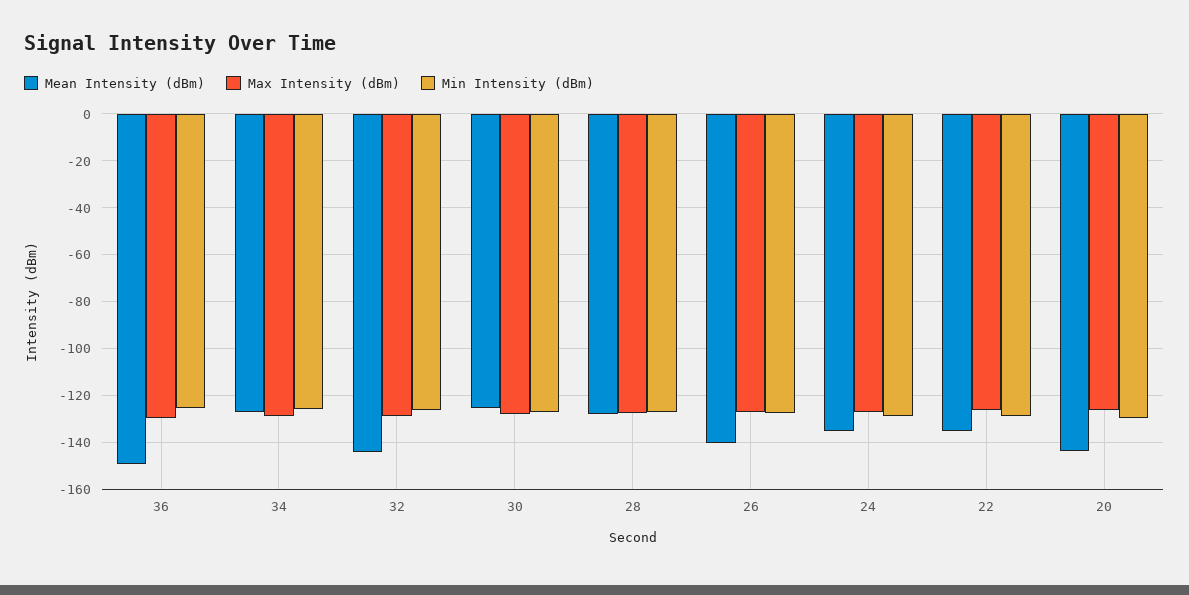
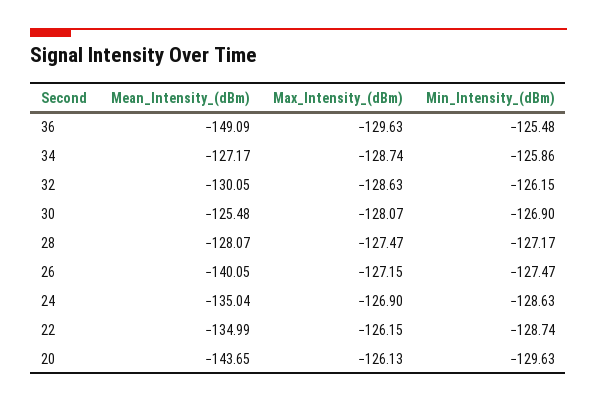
  {
    "Mean Intensity (dBm)": {
      "36": -149.09,
      "34": -127.17,
-     "32": -145,
+     "32": -130.05,
      "30": -125.48,
      "28": -128.07,
      "26": -140.05,
      "24": -135.04,
      "22": -134.99,
      "20": -143.65
    },
    "Max Intensity (dBm)": {
      "36": -129.63,
      "34": -128.74,
      "32": -128.63,
      "30": -128.07,
      "28": -127.47,
      "26": -127.15,
      "24": -126.9,
      "22": -126.15,
      "20": -126.13
    },
    "Min Intensity (dBm)": {
      "36": -125.48,
      "34": -125.86,
      "32": -126.15,
      "30": -126.9,
      "28": -127.17,
      "26": -127.47,
      "24": -128.63,
      "22": -128.74,
      "20": -129.63
    }
  }

